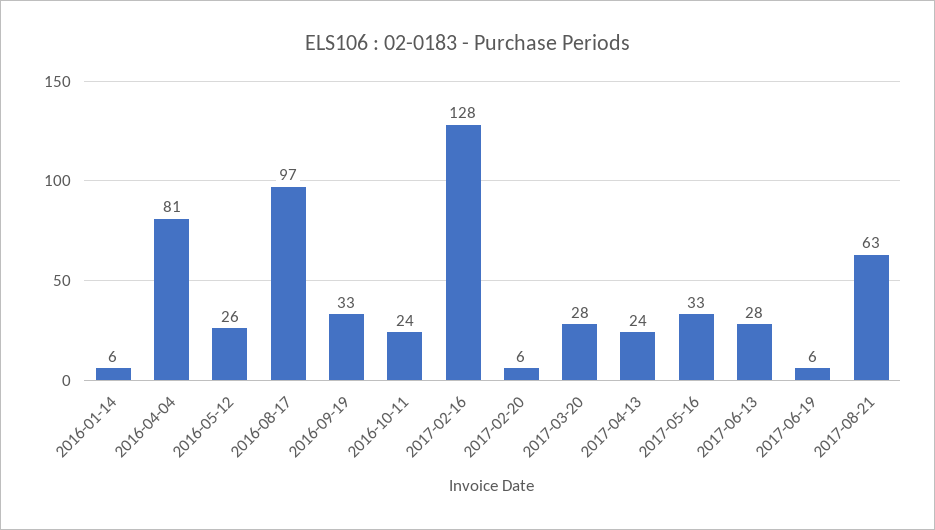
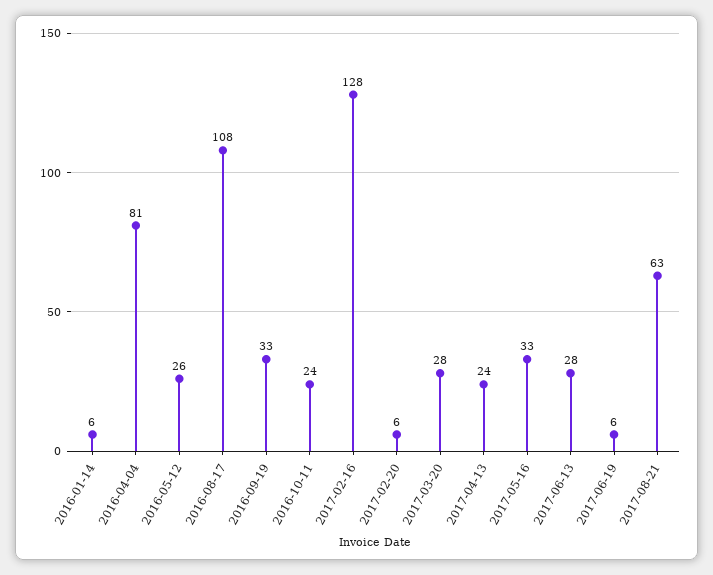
  {
    "2016-01-14": 6,
    "2016-04-04": 81,
    "2016-05-12": 26,
-   "2016-08-17": 97,
+   "2016-08-17": 108,
    "2016-09-19": 33,
    "2016-10-11": 24,
    "2017-02-16": 128,
    "2017-02-20": 6,
    "2017-03-20": 28,
    "2017-04-13": 24,
    "2017-05-16": 33,
    "2017-06-13": 28,
    "2017-06-19": 6,
    "2017-08-21": 63
  }

